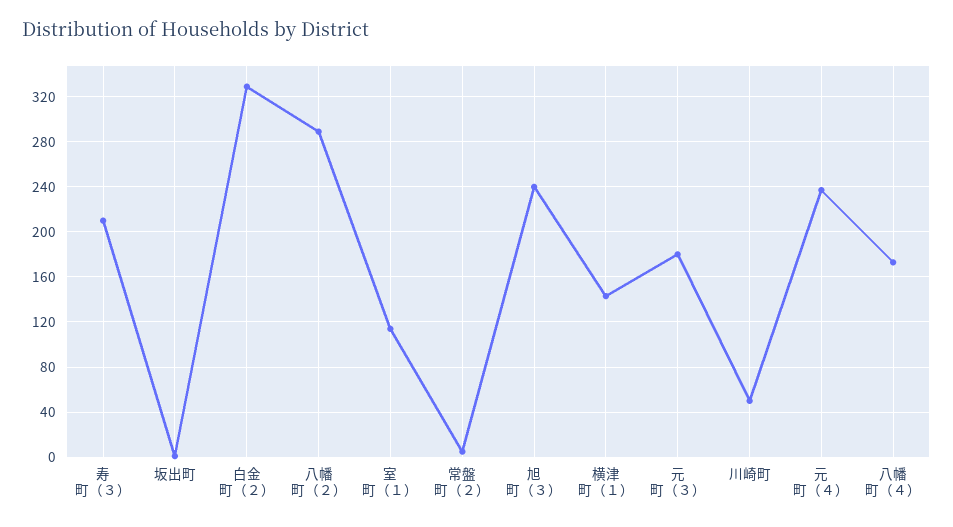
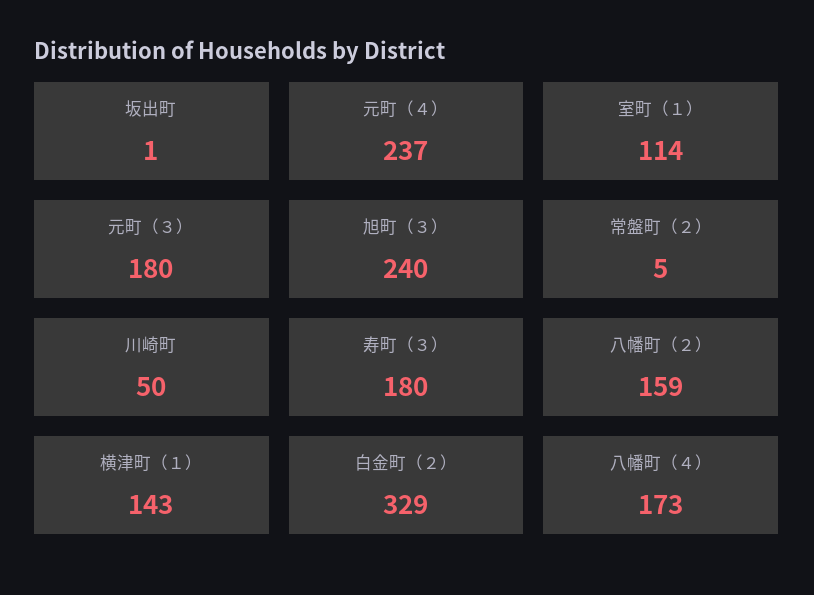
  {
-   "寿町（３）": 210,
+   "寿町（３）": 180,
    "坂出町": 1,
    "白金町（２）": 329,
-   "八幡町（２）": 290,
+   "八幡町（２）": 159,
    "室町（１）": 114,
    "常盤町（２）": 5,
    "旭町（３）": 240,
    "横津町（１）": 143,
    "元町（３）": 180,
    "川崎町": 50,
    "元町（４）": 237,
    "八幡町（４）": 173
  }

